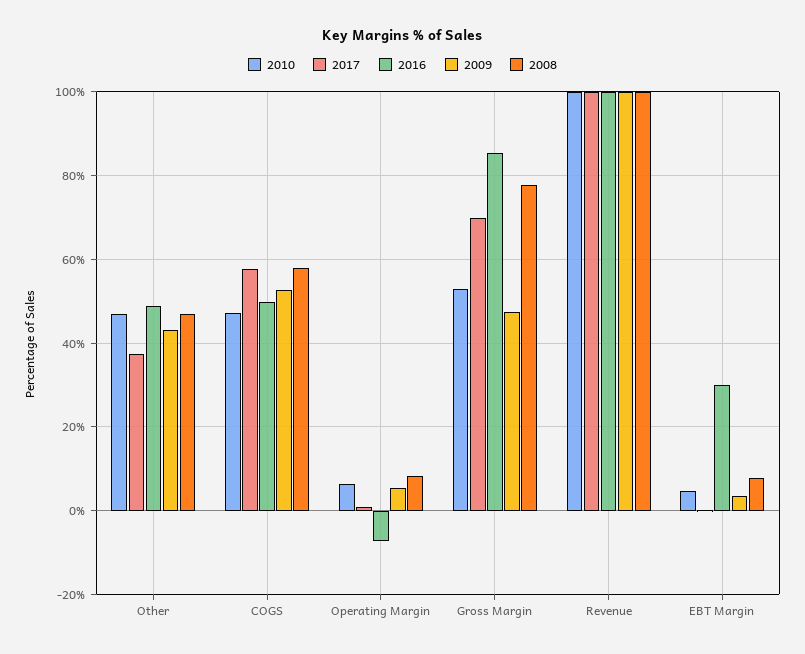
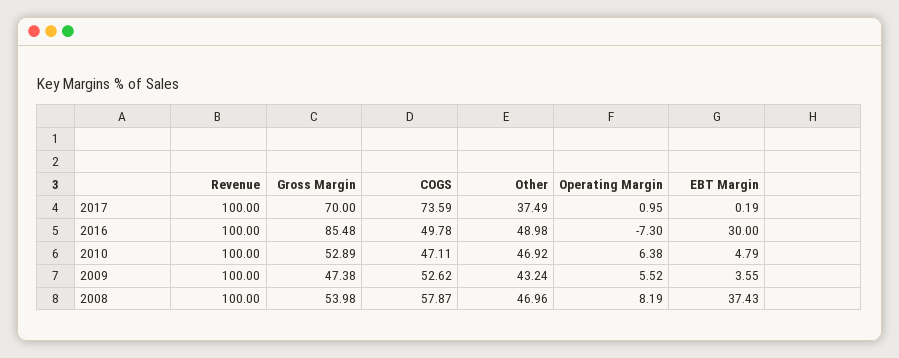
  {
    "2010": {
      "Other": 46.92,
      "COGS": 47.11,
      "Operating Margin": 6.38,
      "Gross Margin": 52.89,
      "Revenue": 100,
      "EBT Margin": 4.79
    },
    "2017": {
      "Other": 37.49,
-     "COGS": 58,
+     "COGS": 73.59,
      "Operating Margin": 0.95,
      "Gross Margin": 70,
      "Revenue": 100,
      "EBT Margin": 0.19
    },
    "2016": {
      "Other": 48.98,
      "COGS": 49.78,
      "Operating Margin": -7.3,
      "Gross Margin": 85.48,
      "Revenue": 100,
      "EBT Margin": 30
    },
    "2009": {
      "Other": 43.24,
      "COGS": 52.62,
      "Operating Margin": 5.52,
      "Gross Margin": 47.38,
      "Revenue": 100,
      "EBT Margin": 3.55
    },
    "2008": {
      "Other": 46.96,
      "COGS": 57.87,
      "Operating Margin": 8.19,
-     "Gross Margin": 78,
+     "Gross Margin": 53.98,
      "Revenue": 100,
-     "EBT Margin": 8
+     "EBT Margin": 37.43
    }
  }

